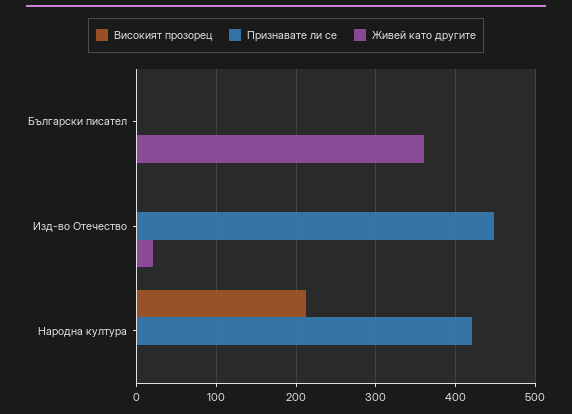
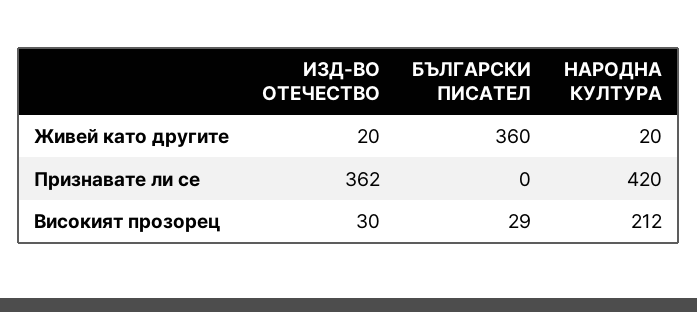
  {
    "Високият прозорец": {
-     "Български писател": 0,
+     "Български писател": 29,
-     "Изд-во Отечество": 0,
+     "Изд-во Отечество": 30,
      "Народна култура": 212
    },
    "Признавате ли се": {
      "Български писател": 0,
-     "Изд-во Отечество": 450,
+     "Изд-во Отечество": 362,
      "Народна култура": 420
    },
    "Живей като другите": {
      "Български писател": 360,
      "Изд-во Отечество": 20,
-     "Народна култура": 0
+     "Народна култура": 20
    }
  }

